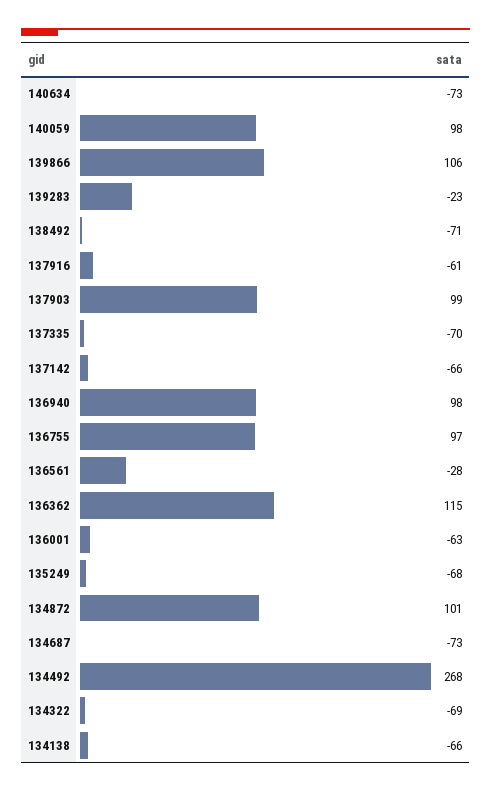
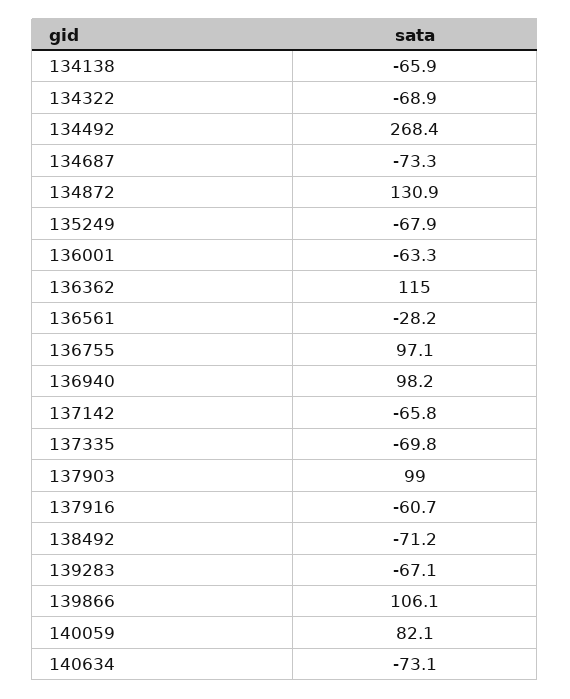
  {
    "140634": -73.1,
-   "140059": 98,
+   "140059": 82.1,
    "139866": 106.1,
-   "139283": -23,
+   "139283": -67.1,
    "138492": -71.2,
    "137916": -60.7,
    "137903": 99,
    "137335": -69.8,
    "137142": -65.8,
    "136940": 98.2,
    "136755": 97.1,
    "136561": -28.2,
    "136362": 115,
    "136001": -63.3,
    "135249": -67.9,
-   "134872": 101,
+   "134872": 130.9,
    "134687": -73.3,
    "134492": 268.4,
    "134322": -68.9,
    "134138": -65.9
  }

